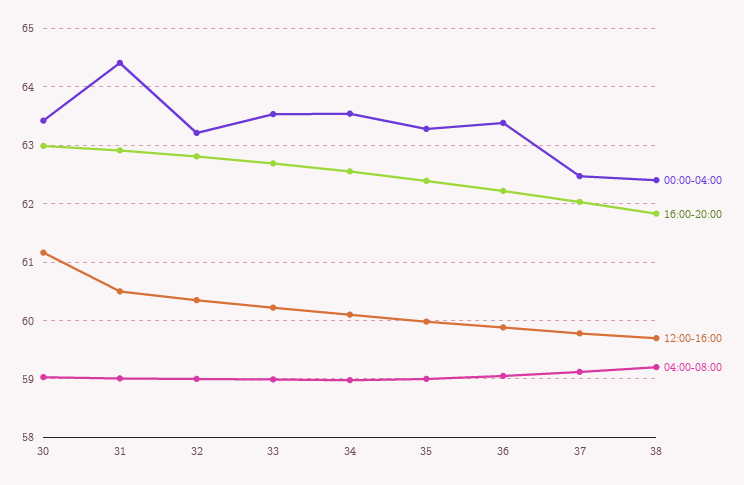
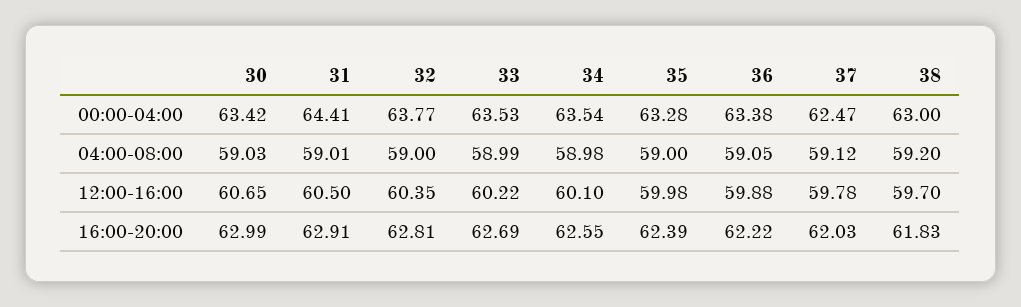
  {
    "00:00-04:00": {
      "30": 63.42,
      "31": 64.41,
-     "32": 63.2,
+     "32": 63.77,
      "33": 63.53,
      "34": 63.54,
      "35": 63.28,
      "36": 63.38,
      "37": 62.47,
-     "38": 62.4
+     "38": 63
    },
    "16:00-20:00": {
      "30": 62.99,
      "31": 62.91,
      "32": 62.81,
      "33": 62.69,
      "34": 62.55,
      "35": 62.39,
      "36": 62.22,
      "37": 62.03,
      "38": 61.83
    },
    "12:00-16:00": {
-     "30": 61.2,
+     "30": 60.65,
      "31": 60.5,
      "32": 60.35,
      "33": 60.22,
      "34": 60.1,
      "35": 59.98,
      "36": 59.88,
      "37": 59.78,
      "38": 59.7
    },
    "04:00-08:00": {
      "30": 59.03,
      "31": 59.01,
      "32": 59,
      "33": 58.99,
      "34": 58.98,
      "35": 59,
      "36": 59.05,
      "37": 59.12,
      "38": 59.2
    }
  }

